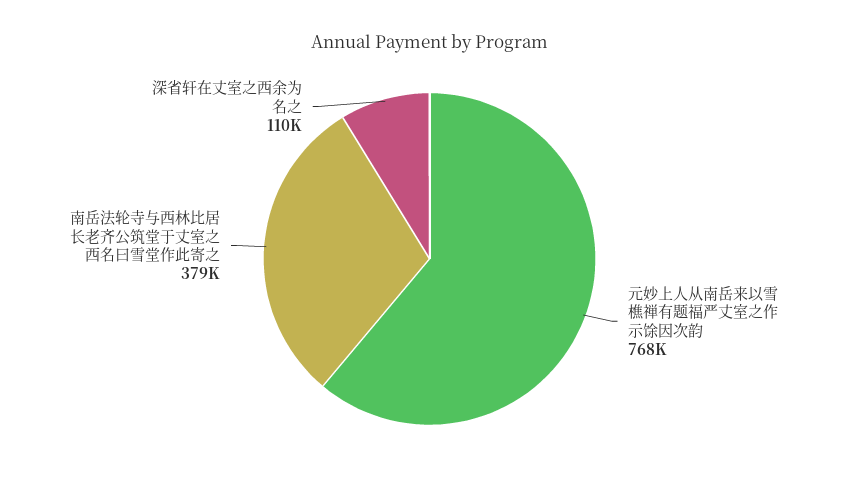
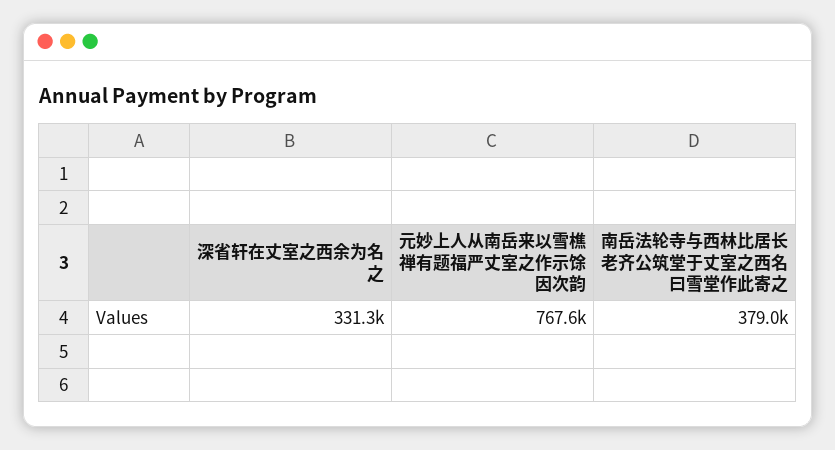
  {
    "元妙上人从南岳来以雪樵禅有题福严丈室之作示馀因次韵": 767600,
    "南岳法轮寺与西林比居长老齐公筑堂于丈室之西名曰雪堂作此寄之": 379000,
-   "深省轩在丈室之西余为名之": 110000
+   "深省轩在丈室之西余为名之": 331300
  }

